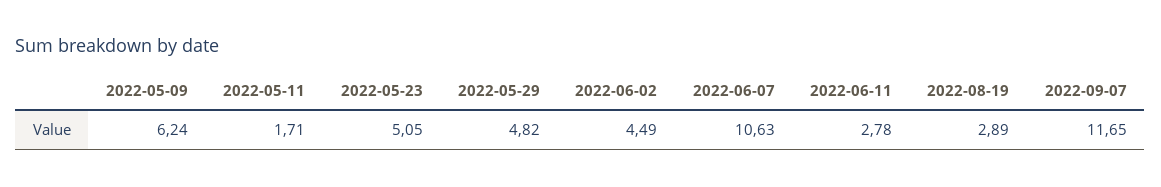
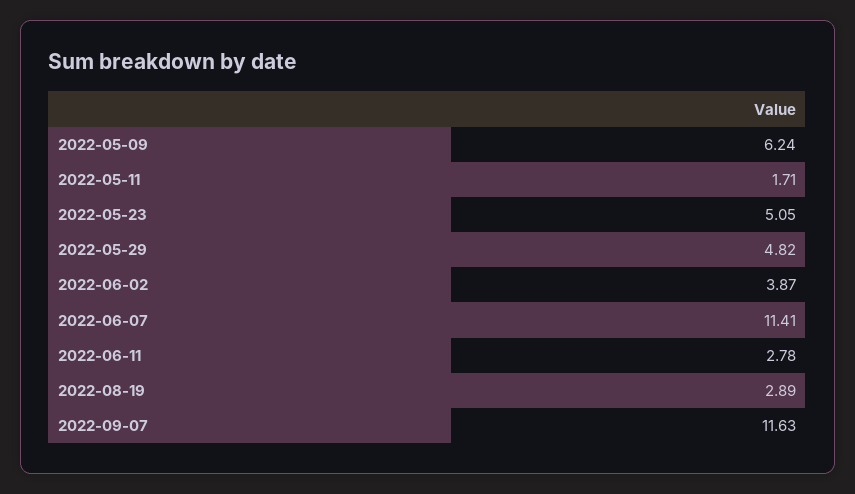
  {
    "2022-05-09": 6.24,
    "2022-05-11": 1.71,
    "2022-05-23": 5.05,
    "2022-05-29": 4.82,
-   "2022-06-02": 4.49,
+   "2022-06-02": 3.87,
-   "2022-06-07": 10.63,
+   "2022-06-07": 11.41,
    "2022-06-11": 2.78,
    "2022-08-19": 2.89,
-   "2022-09-07": 11.65
+   "2022-09-07": 11.63
  }

